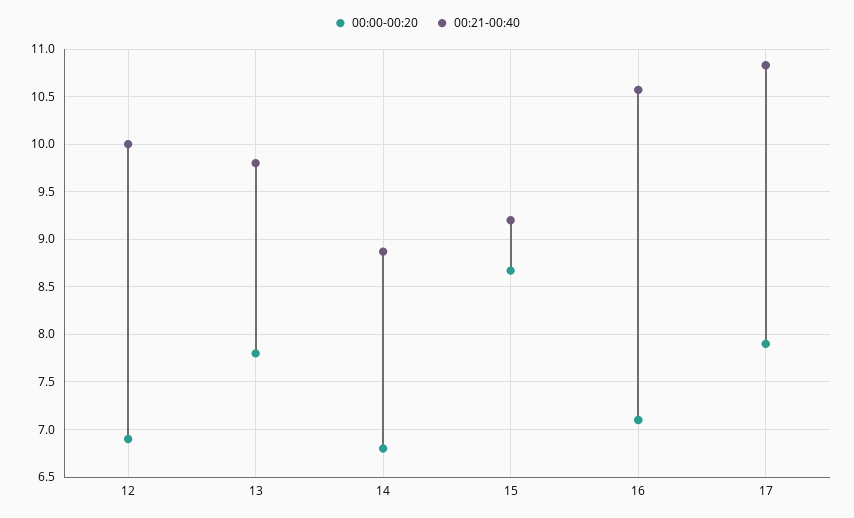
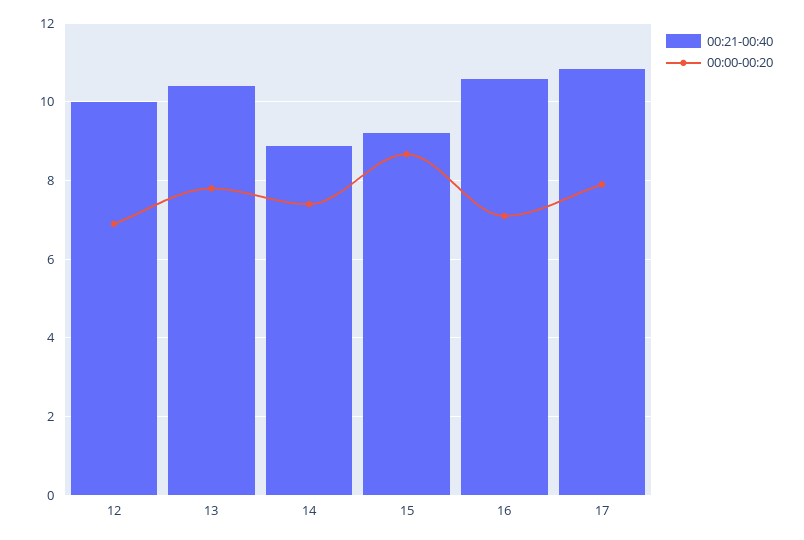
  {
    "00:00-00:20": {
      "12": 6.9,
      "13": 7.8,
-     "14": 6.8,
+     "14": 7.4,
      "15": 8.7,
      "16": 7.1,
      "17": 7.9
    },
    "00:21-00:40": {
      "12": 10,
-     "13": 9.8,
+     "13": 10.4,
      "14": 8.9,
      "15": 9.2,
      "16": 10.6,
      "17": 10.8
    }
  }

